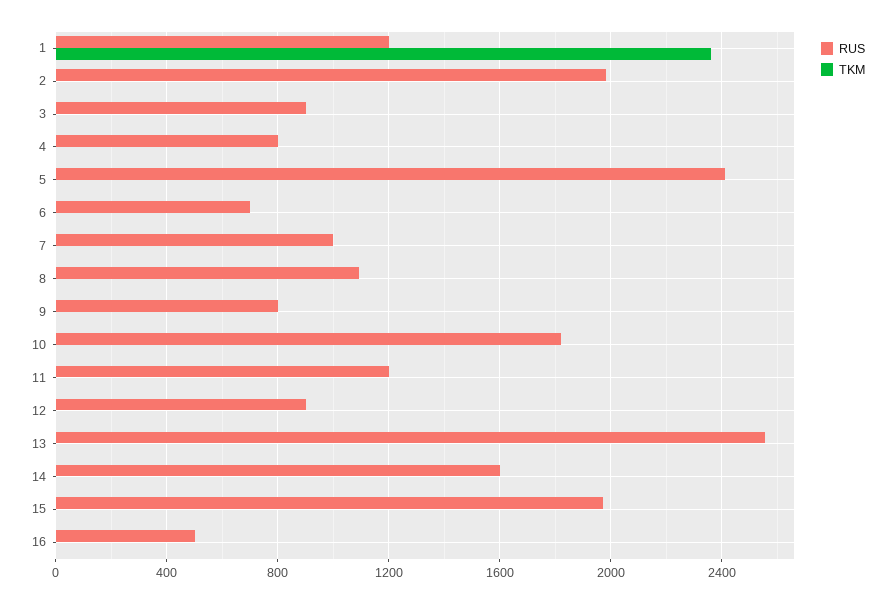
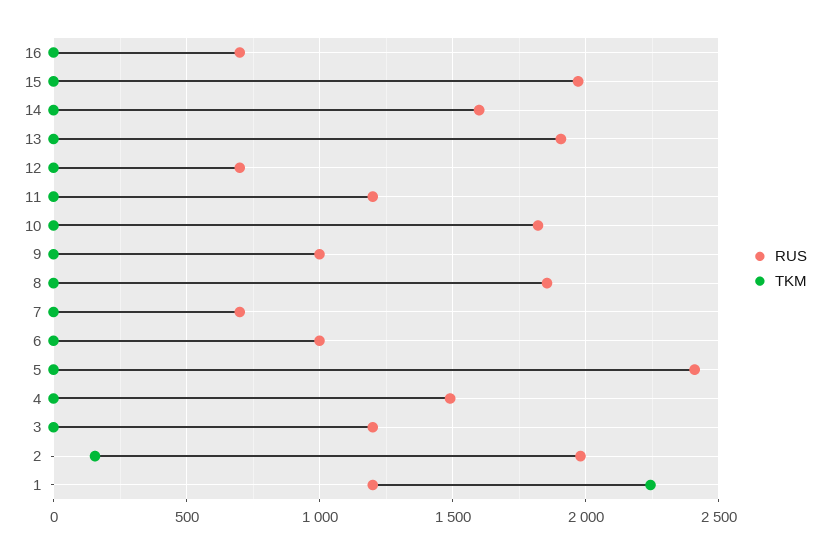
  {
    "RUS": {
      "1": 1200,
      "2": 2000,
-     "3": 900,
+     "3": 1200,
-     "4": 800,
+     "4": 1500,
      "5": 2400,
-     "6": 700,
+     "6": 1000,
-     "7": 1000,
+     "7": 700,
-     "8": 1100,
+     "8": 1850,
-     "9": 800,
+     "9": 1000,
      "10": 1800,
      "11": 1200,
-     "12": 900,
+     "12": 700,
-     "13": 2550,
+     "13": 1900,
      "14": 1600,
      "15": 1950,
-     "16": 500
+     "16": 700
    },
    "TKM": {
-     "1": 2350,
+     "1": 2250,
-     "2": 0,
+     "2": 150,
      "3": 0,
      "4": 0,
      "5": 0,
      "6": 0,
      "7": 0,
      "8": 0,
      "9": 0,
      "10": 0,
      "11": 0,
      "12": 0,
      "13": 0,
      "14": 0,
      "15": 0,
      "16": 0
    }
  }

